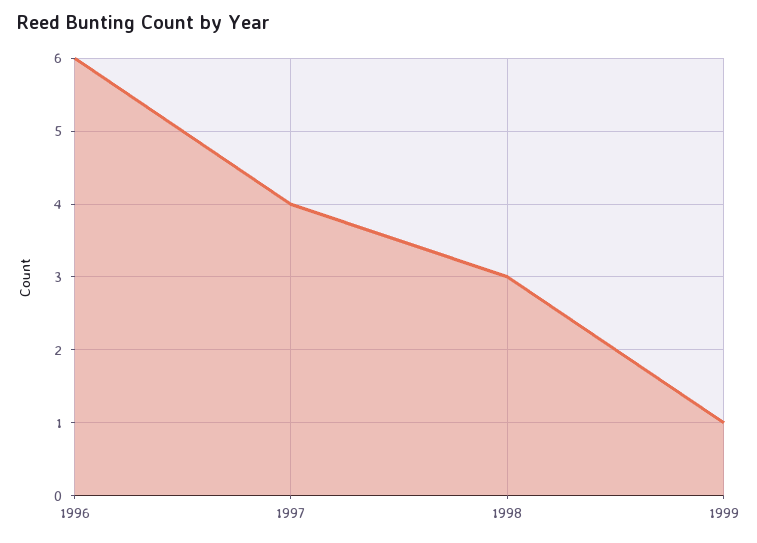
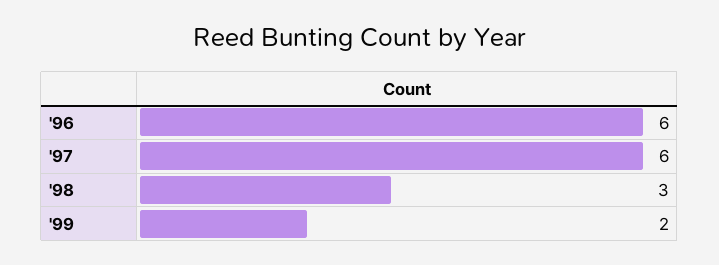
  {
    "1996": 6,
-   "1997": 4,
+   "1997": 6,
    "1998": 3,
-   "1999": 1
+   "1999": 2
  }

